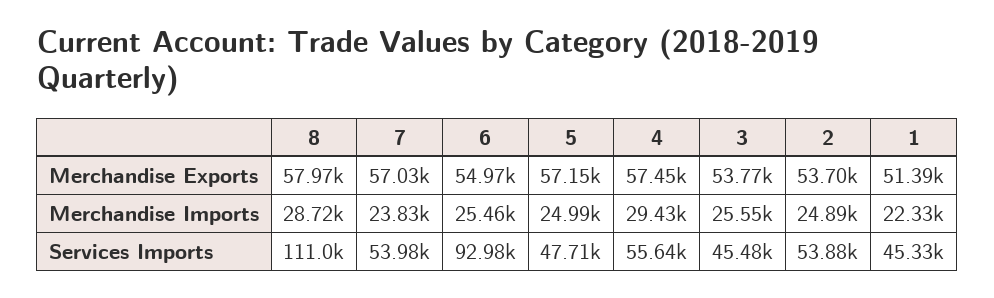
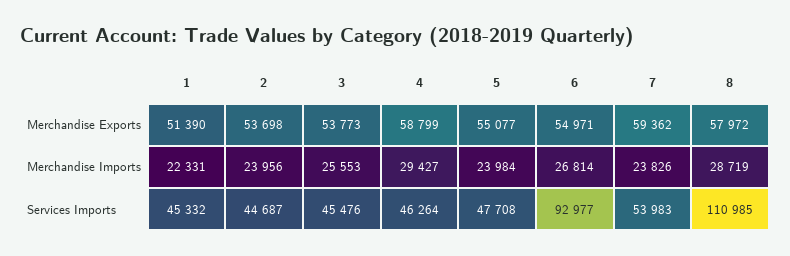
  {
    "8": {
      "Merchandise Exports": 57972,
      "Merchandise Imports": 28719,
      "Services Imports": 110985
    },
    "7": {
-     "Merchandise Exports": 57030,
+     "Merchandise Exports": 59362,
      "Merchandise Imports": 23826,
      "Services Imports": 53983
    },
    "6": {
      "Merchandise Exports": 54971,
-     "Merchandise Imports": 25460,
+     "Merchandise Imports": 26814,
      "Services Imports": 92977
    },
    "5": {
-     "Merchandise Exports": 57150,
+     "Merchandise Exports": 55077,
-     "Merchandise Imports": 24990,
+     "Merchandise Imports": 23984,
      "Services Imports": 47708
    },
    "4": {
-     "Merchandise Exports": 57450,
+     "Merchandise Exports": 58799,
      "Merchandise Imports": 29427,
-     "Services Imports": 55640
+     "Services Imports": 46264
    },
    "3": {
      "Merchandise Exports": 53773,
      "Merchandise Imports": 25553,
      "Services Imports": 45476
    },
    "2": {
      "Merchandise Exports": 53698,
-     "Merchandise Imports": 24890,
+     "Merchandise Imports": 23956,
-     "Services Imports": 53880
+     "Services Imports": 44687
    },
    "1": {
      "Merchandise Exports": 51390,
      "Merchandise Imports": 22331,
      "Services Imports": 45332
    }
  }

